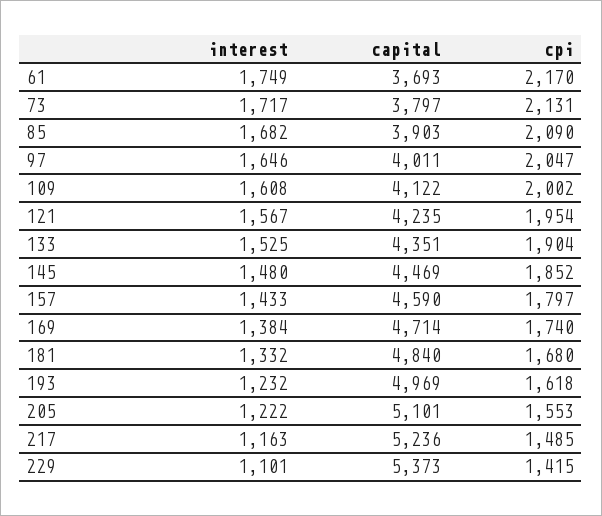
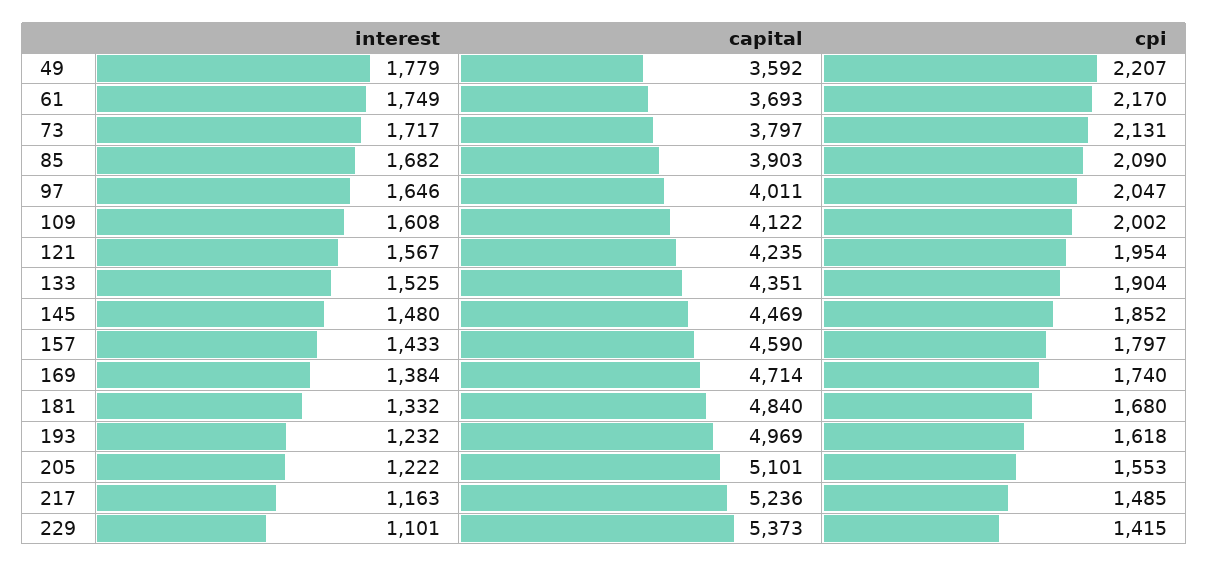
  {
    "interest": {
      "61": 1749,
      "73": 1717,
      "85": 1682,
      "97": 1646,
      "109": 1608,
      "121": 1567,
      "133": 1525,
      "145": 1480,
      "157": 1433,
      "169": 1384,
      "181": 1332,
      "193": 1232,
      "205": 1222,
      "217": 1163,
-     "229": 1101
+     "229": 1101,
+     "49": 1779
    },
    "capital": {
      "61": 3693,
      "73": 3797,
      "85": 3903,
      "97": 4011,
      "109": 4122,
      "121": 4235,
      "133": 4351,
      "145": 4469,
      "157": 4590,
      "169": 4714,
      "181": 4840,
      "193": 4969,
      "205": 5101,
      "217": 5236,
-     "229": 5373
+     "229": 5373,
+     "49": 3592
    },
    "cpi": {
      "61": 2170,
      "73": 2131,
      "85": 2090,
      "97": 2047,
      "109": 2002,
      "121": 1954,
      "133": 1904,
      "145": 1852,
      "157": 1797,
      "169": 1740,
      "181": 1680,
      "193": 1618,
      "205": 1553,
      "217": 1485,
-     "229": 1415
+     "229": 1415,
+     "49": 2207
    }
  }

